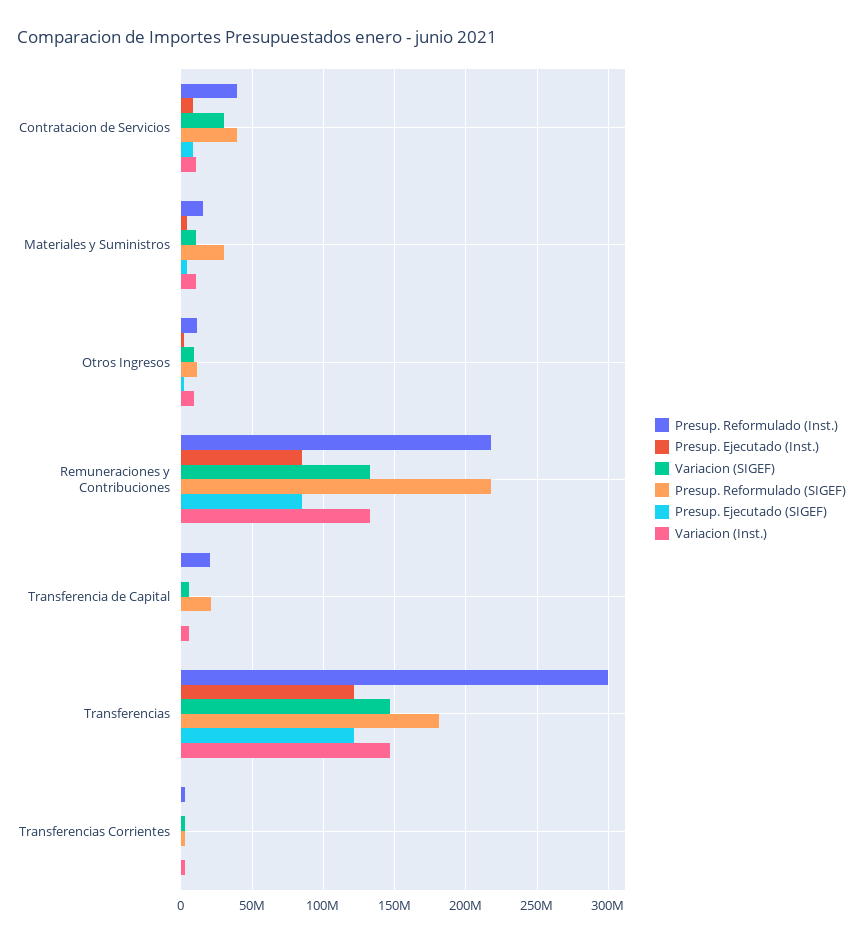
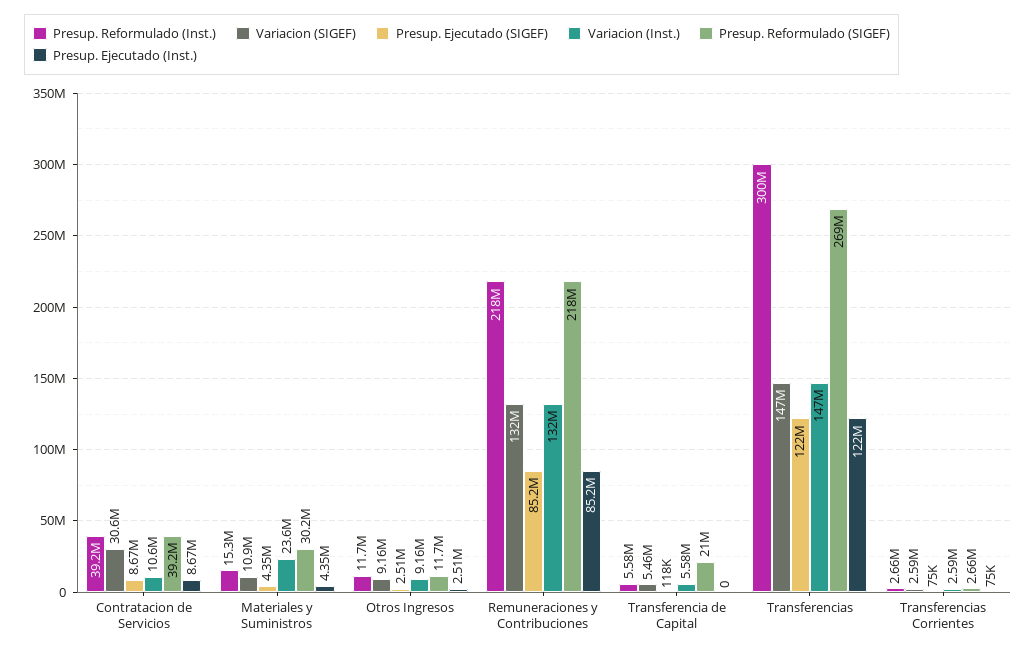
  {
    "Presup. Reformulado (Inst.)": {
      "Contratacion de Servicios": 39200000,
      "Materiales y Suministros": 15300000,
      "Otros Ingresos": 11700000,
      "Remuneraciones y Contribuciones": 218000000,
-     "Transferencia de Capital": 20000000,
+     "Transferencia de Capital": 5580000,
      "Transferencias": 300000000,
      "Transferencias Corrientes": 2660000
    },
    "Presup. Ejecutado (Inst.)": {
      "Contratacion de Servicios": 8670000,
      "Materiales y Suministros": 4350000,
      "Otros Ingresos": 2510000,
      "Remuneraciones y Contribuciones": 85200000,
      "Transferencia de Capital": 0,
      "Transferencias": 122000000,
      "Transferencias Corrientes": 75000
    },
    "Variacion (SIGEF)": {
      "Contratacion de Servicios": 30600000,
      "Materiales y Suministros": 10900000,
      "Otros Ingresos": 9160000,
      "Remuneraciones y Contribuciones": 132000000,
      "Transferencia de Capital": 5460000,
      "Transferencias": 147000000,
      "Transferencias Corrientes": 2590000
    },
    "Presup. Reformulado (SIGEF)": {
      "Contratacion de Servicios": 39200000,
      "Materiales y Suministros": 30200000,
      "Otros Ingresos": 11700000,
      "Remuneraciones y Contribuciones": 218000000,
      "Transferencia de Capital": 21000000,
-     "Transferencias": 180000000,
+     "Transferencias": 269000000,
      "Transferencias Corrientes": 2660000
    },
    "Presup. Ejecutado (SIGEF)": {
      "Contratacion de Servicios": 8670000,
      "Materiales y Suministros": 4350000,
      "Otros Ingresos": 2510000,
      "Remuneraciones y Contribuciones": 85200000,
      "Transferencia de Capital": 118000,
      "Transferencias": 122000000,
      "Transferencias Corrientes": 75000
    },
    "Variacion (Inst.)": {
      "Contratacion de Servicios": 10600000,
-     "Materiales y Suministros": 10000000,
+     "Materiales y Suministros": 23600000,
      "Otros Ingresos": 9160000,
      "Remuneraciones y Contribuciones": 132000000,
      "Transferencia de Capital": 5580000,
      "Transferencias": 147000000,
      "Transferencias Corrientes": 2590000
    }
  }

